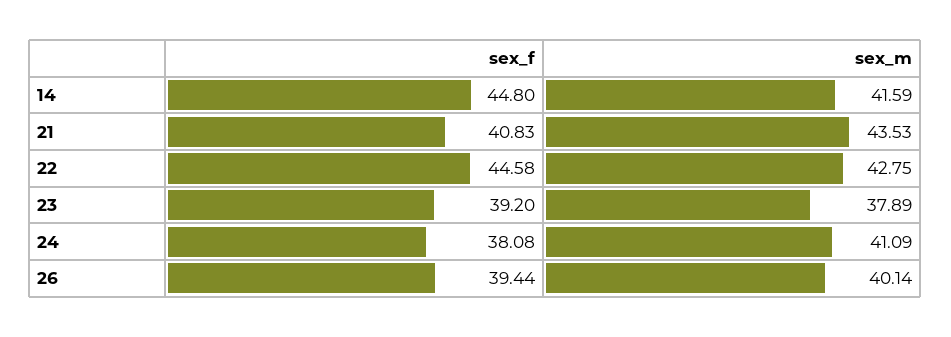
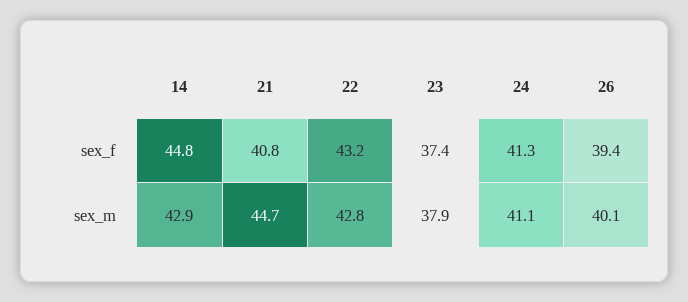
  {
    "sex_f": {
      "14": 44.8,
      "21": 40.83,
-     "22": 44.58,
+     "22": 43.2,
-     "23": 39.2,
+     "23": 37.4,
-     "24": 38.08,
+     "24": 41.3,
      "26": 39.44
    },
    "sex_m": {
-     "14": 41.59,
+     "14": 42.9,
-     "21": 43.53,
+     "21": 44.7,
      "22": 42.75,
      "23": 37.89,
      "24": 41.09,
      "26": 40.14
    }
  }

